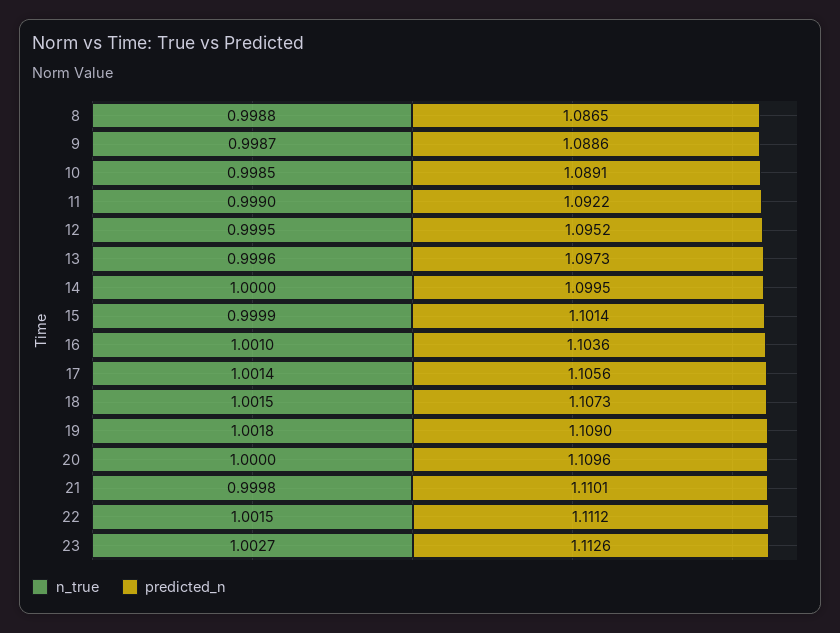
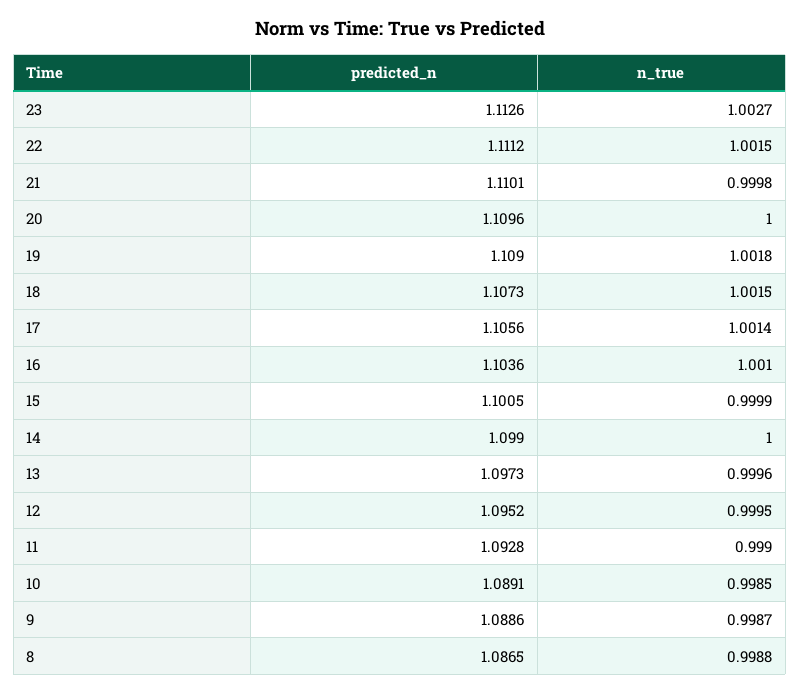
  {
    "n_true": {
      "8": 0.9988,
      "9": 0.9987,
      "10": 0.9985,
      "11": 0.999,
      "12": 0.9995,
      "13": 0.9996,
      "14": 1,
      "15": 0.9999,
      "16": 1.001,
      "17": 1.0014,
      "18": 1.0015,
      "19": 1.0018,
      "20": 1,
      "21": 0.9998,
      "22": 1.0015,
      "23": 1.0027
    },
    "predicted_n": {
      "8": 1.0865,
      "9": 1.0886,
      "10": 1.0891,
-     "11": 1.0922,
+     "11": 1.0928,
      "12": 1.0952,
      "13": 1.0973,
-     "14": 1.0995,
+     "14": 1.099,
-     "15": 1.1014,
+     "15": 1.1005,
      "16": 1.1036,
      "17": 1.1056,
      "18": 1.1073,
      "19": 1.109,
      "20": 1.1096,
      "21": 1.1101,
      "22": 1.1112,
      "23": 1.1126
    }
  }

